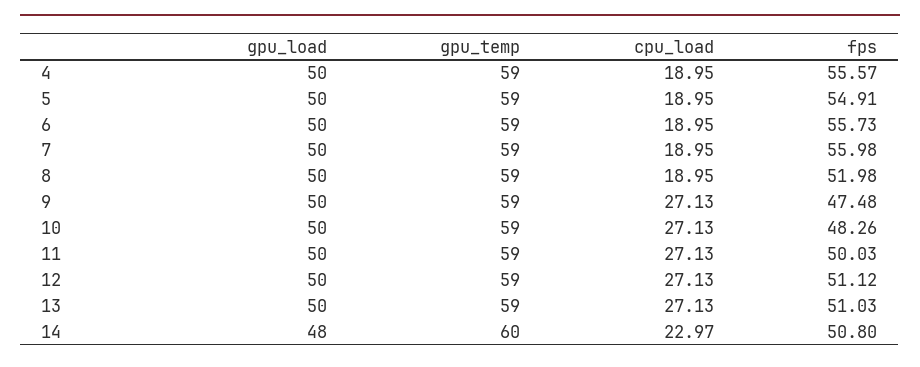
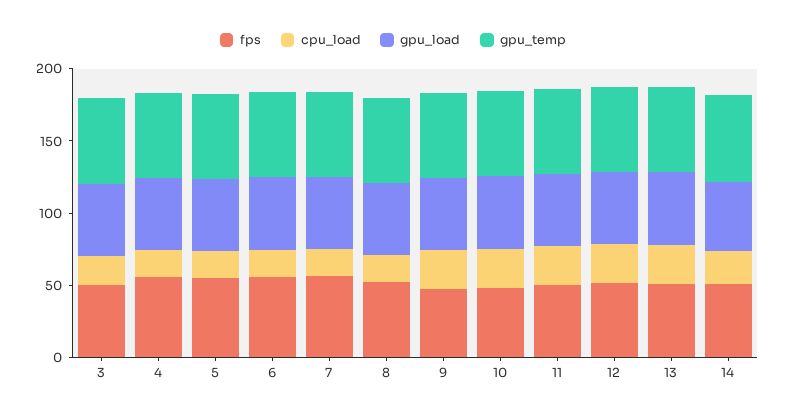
  {
    "gpu_load": {
      "4": 50,
      "5": 50,
      "6": 50,
      "7": 50,
      "8": 50,
      "9": 50,
      "10": 50,
      "11": 50,
      "12": 50,
      "13": 50,
-     "14": 48
+     "14": 48,
+     "3": 50
    },
    "gpu_temp": {
      "4": 59,
      "5": 59,
      "6": 59,
      "7": 59,
      "8": 59,
      "9": 59,
      "10": 59,
      "11": 59,
      "12": 59,
      "13": 59,
-     "14": 60
+     "14": 60,
+     "3": 60
    },
    "cpu_load": {
      "4": 18.95,
      "5": 18.95,
      "6": 18.95,
      "7": 18.95,
      "8": 18.95,
      "9": 27.13,
      "10": 27.13,
      "11": 27.13,
      "12": 27.13,
      "13": 27.13,
-     "14": 22.97
+     "14": 22.97,
+     "3": 20
    },
    "fps": {
      "4": 55.57,
      "5": 54.91,
      "6": 55.73,
      "7": 55.98,
      "8": 51.98,
      "9": 47.48,
      "10": 48.26,
      "11": 50.03,
      "12": 51.12,
      "13": 51.03,
-     "14": 50.8
+     "14": 50.8,
+     "3": 50
    }
  }

